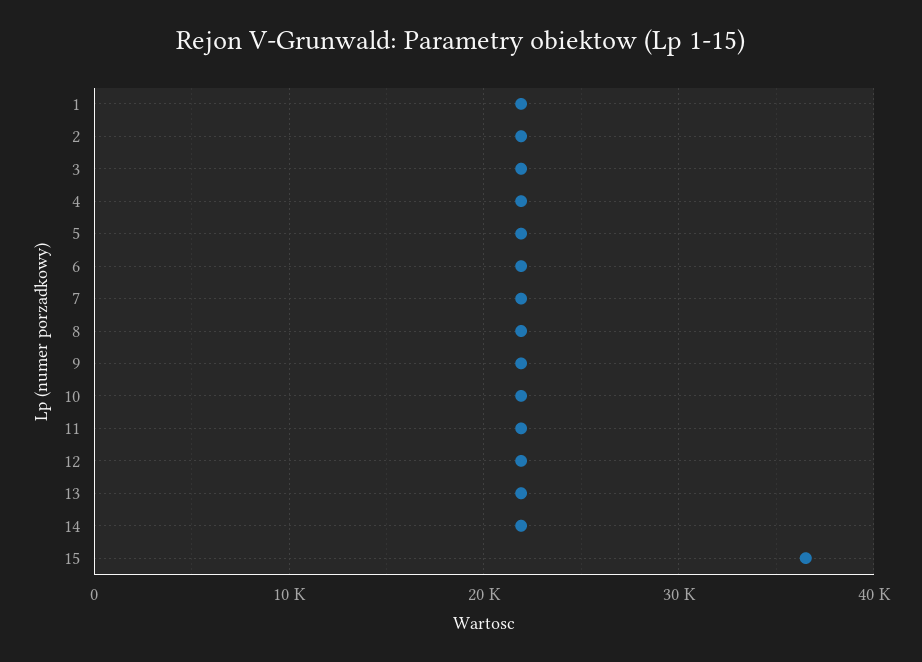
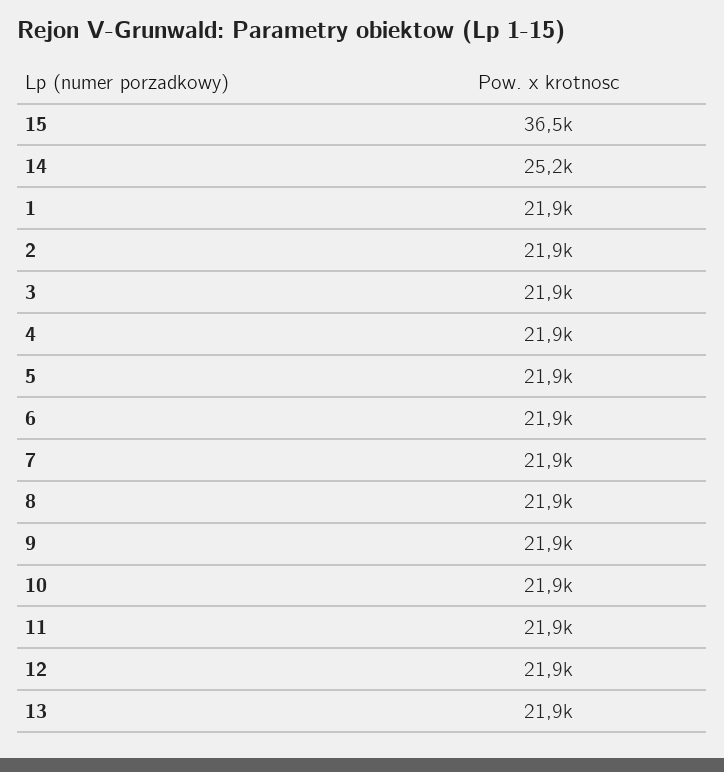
  {
    "1": 21900,
    "2": 21900,
    "3": 21900,
    "4": 21900,
    "5": 21900,
    "6": 21900,
    "7": 21900,
    "8": 21900,
    "9": 21900,
    "10": 21900,
    "11": 21900,
    "12": 21900,
    "13": 21900,
-   "14": 22000,
+   "14": 25200,
    "15": 36500
  }

